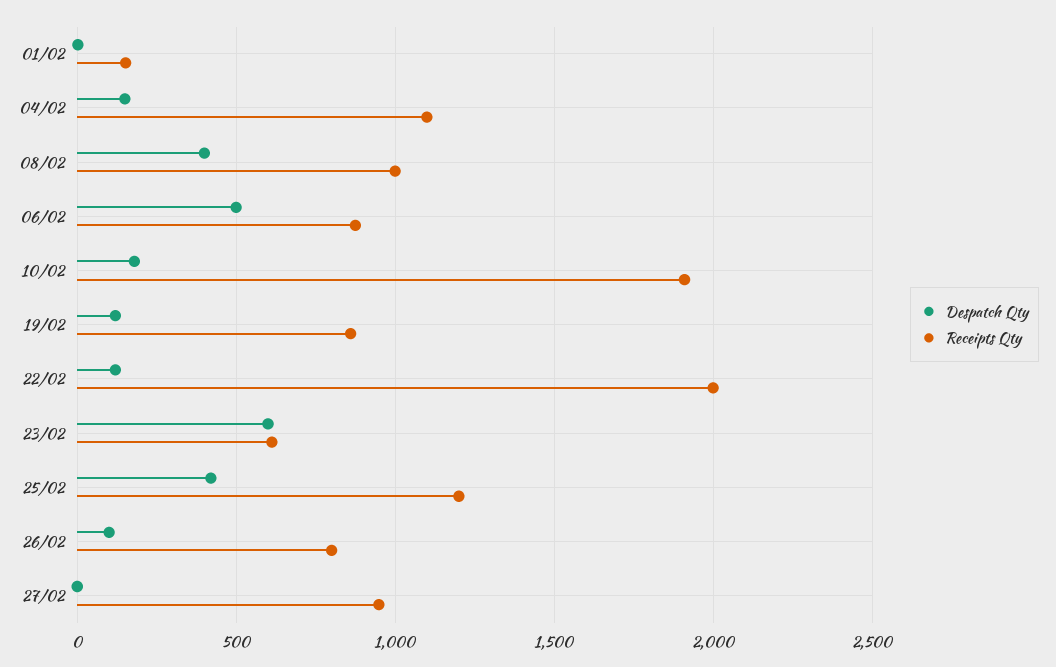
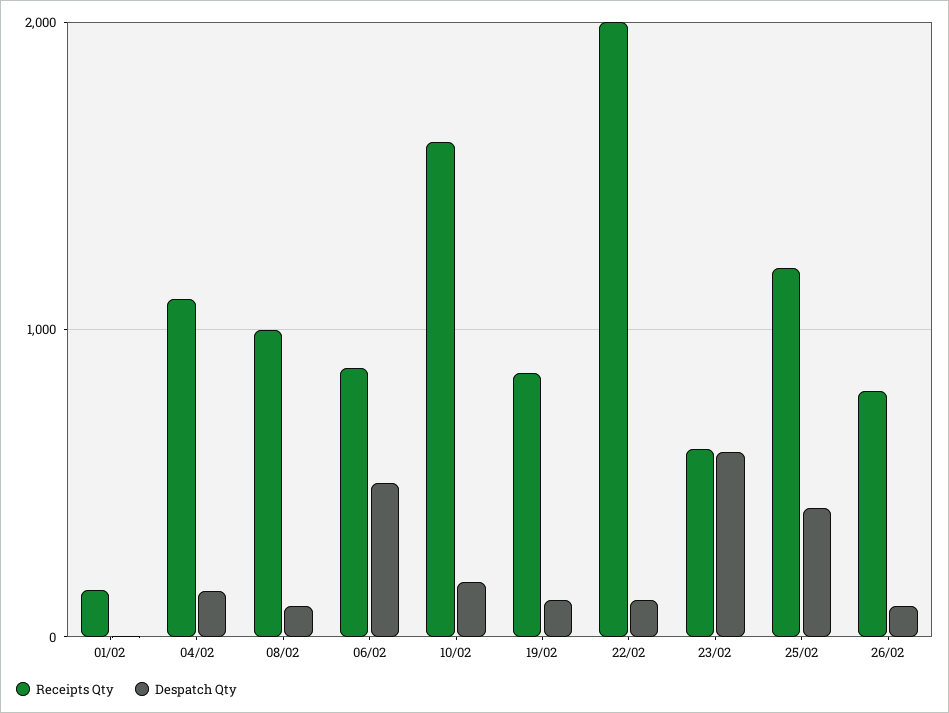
  {
    "Despatch Qty": {
      "01/02": 0,
      "04/02": 150,
-     "08/02": 400,
+     "08/02": 100,
      "06/02": 500,
      "10/02": 200,
      "19/02": 100,
      "22/02": 100,
      "23/02": 600,
      "25/02": 400,
-     "26/02": 100,
+     "26/02": 100
-     "27/02": 0
    },
    "Receipts Qty": {
      "01/02": 150,
      "04/02": 1100,
      "08/02": 1000,
      "06/02": 900,
-     "10/02": 1900,
+     "10/02": 1600,
      "19/02": 850,
      "22/02": 2000,
      "23/02": 600,
      "25/02": 1200,
-     "26/02": 800,
+     "26/02": 800
-     "27/02": 950
    }
  }

